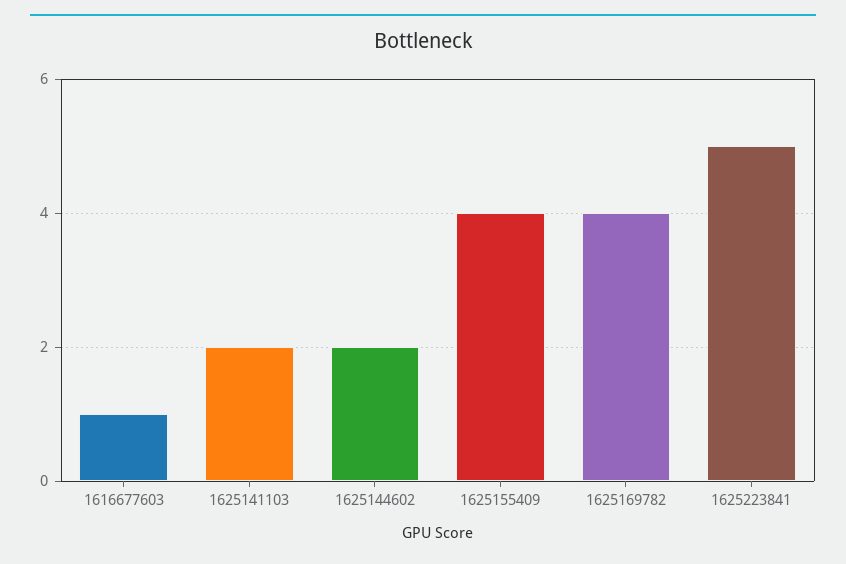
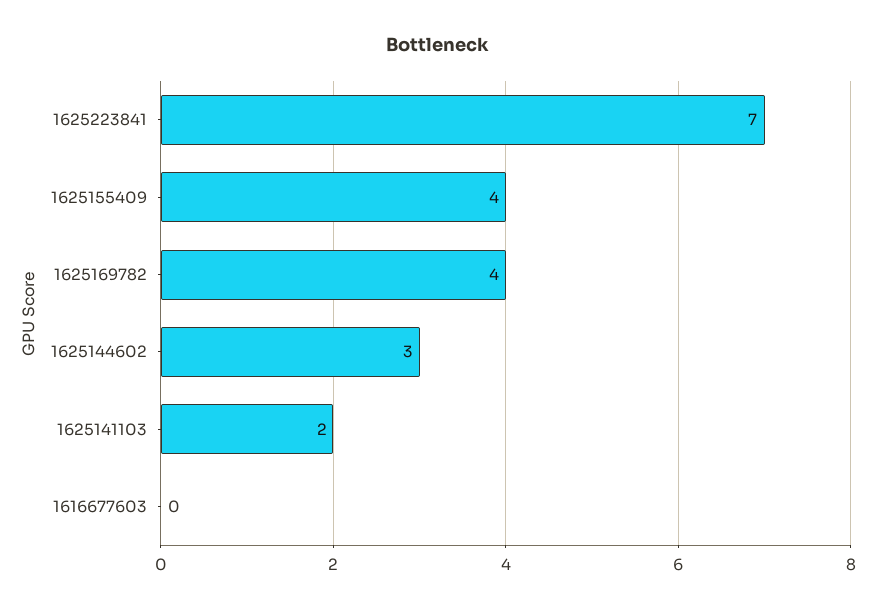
  {
-   "1616677603": 1,
+   "1616677603": 0,
    "1625141103": 2,
-   "1625144602": 2,
+   "1625144602": 3,
    "1625155409": 4,
    "1625169782": 4,
-   "1625223841": 5
+   "1625223841": 7
  }

